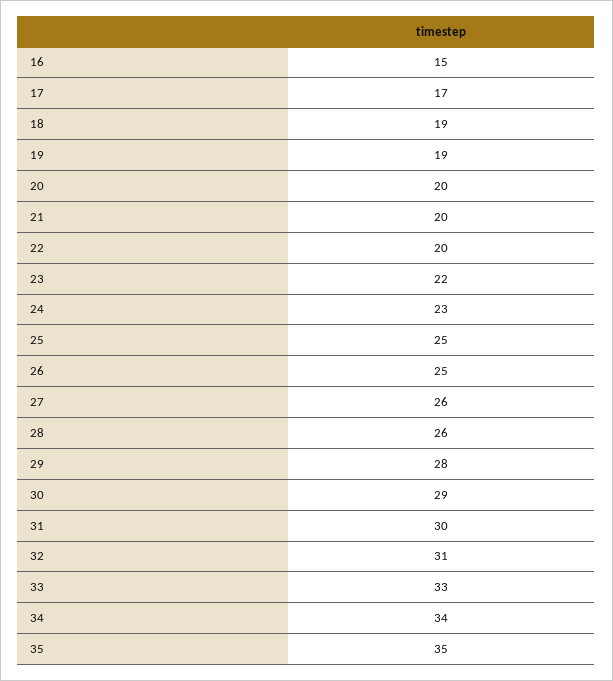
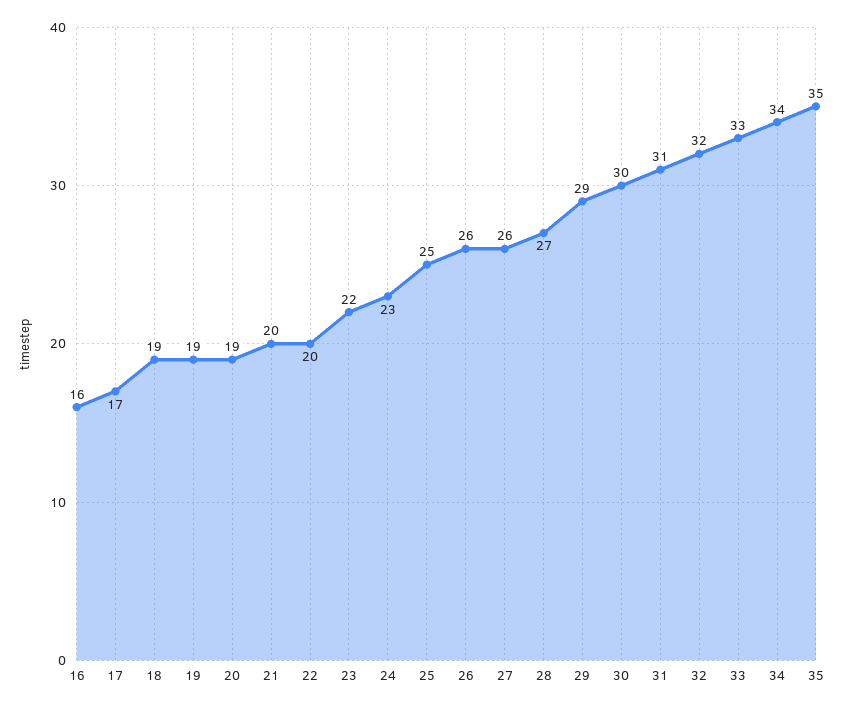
  {
-   "16": 15,
+   "16": 16,
    "17": 17,
    "18": 19,
    "19": 19,
-   "20": 20,
+   "20": 19,
    "21": 20,
    "22": 20,
    "23": 22,
    "24": 23,
    "25": 25,
-   "26": 25,
+   "26": 26,
    "27": 26,
-   "28": 26,
+   "28": 27,
-   "29": 28,
+   "29": 29,
-   "30": 29,
+   "30": 30,
-   "31": 30,
+   "31": 31,
-   "32": 31,
+   "32": 32,
    "33": 33,
    "34": 34,
    "35": 35
  }

